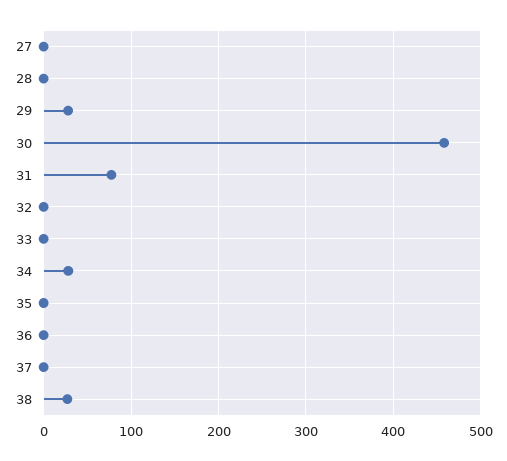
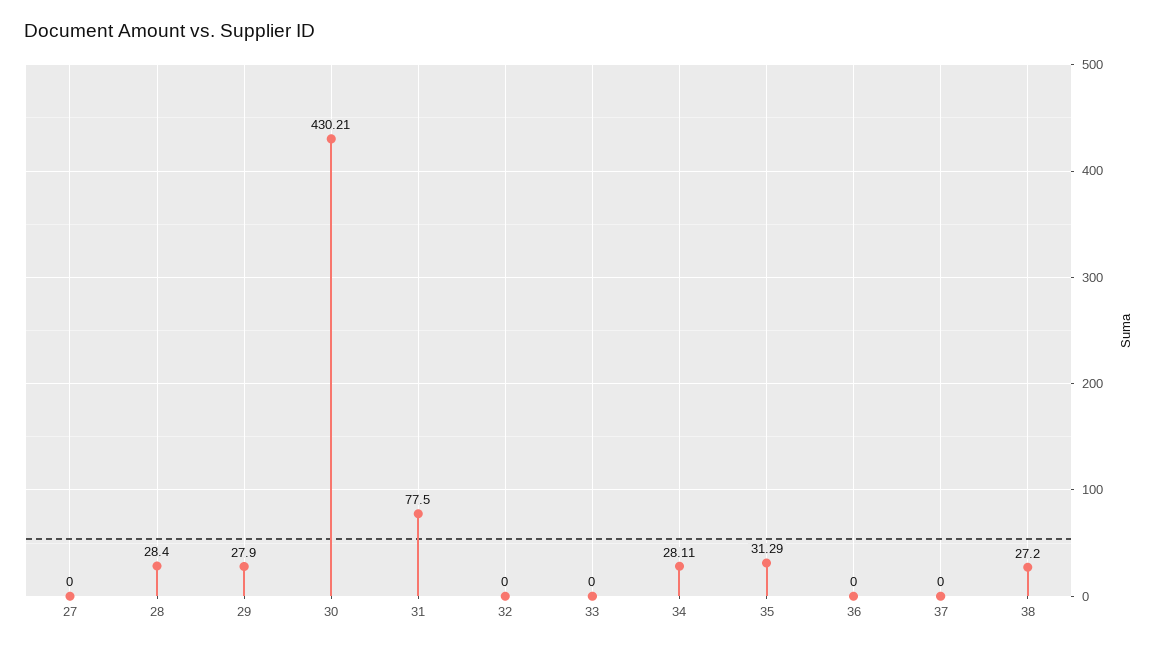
  {
    "27": 0,
-   "28": 0,
+   "28": 28.4,
    "29": 27.9,
-   "30": 460,
+   "30": 430.21,
    "31": 77.5,
    "32": 0,
    "33": 0,
    "34": 28.11,
-   "35": 0,
+   "35": 31.29,
    "36": 0,
    "37": 0,
    "38": 27.2
  }

